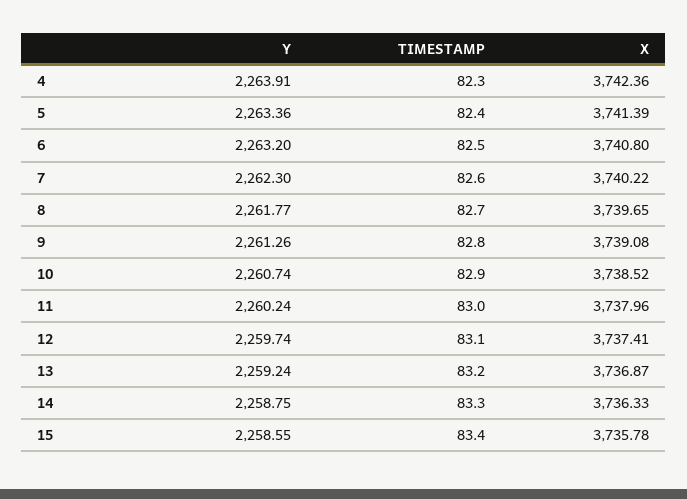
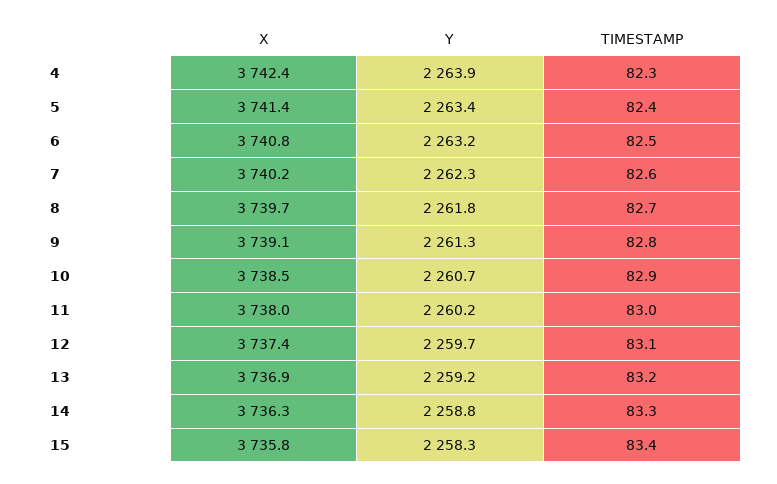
  {
    "Y": {
      "4": 2263.91,
      "5": 2263.36,
      "6": 2263.2,
      "7": 2262.3,
      "8": 2261.77,
      "9": 2261.26,
      "10": 2260.74,
      "11": 2260.24,
      "12": 2259.74,
      "13": 2259.24,
      "14": 2258.75,
-     "15": 2258.55
+     "15": 2258.3
    },
    "TIMESTAMP": {
      "4": 82.3,
      "5": 82.4,
      "6": 82.5,
      "7": 82.6,
      "8": 82.7,
      "9": 82.8,
      "10": 82.9,
      "11": 83,
      "12": 83.1,
      "13": 83.2,
      "14": 83.3,
      "15": 83.4
    },
    "X": {
      "4": 3742.36,
      "5": 3741.39,
      "6": 3740.8,
      "7": 3740.22,
      "8": 3739.65,
      "9": 3739.08,
      "10": 3738.52,
      "11": 3737.96,
      "12": 3737.41,
      "13": 3736.87,
      "14": 3736.33,
      "15": 3735.78
    }
  }

